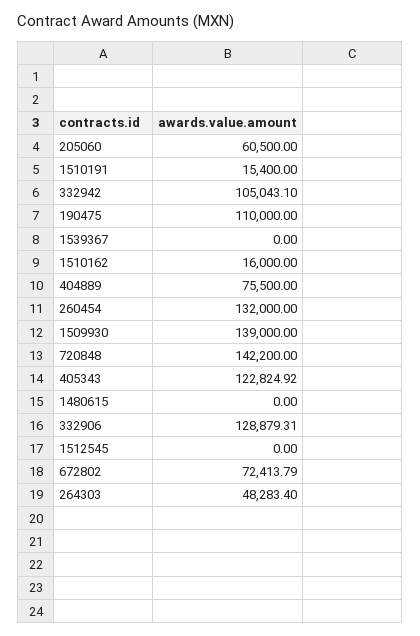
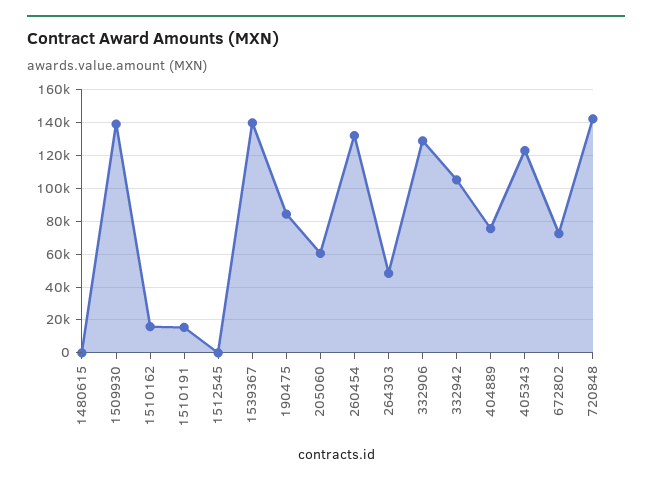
  {
    "205060": 60500,
    "1510191": 15400,
    "332942": 105043.1,
-   "190475": 110000,
+   "190475": 85000,
-   "1539367": 0,
+   "1539367": 140000,
    "1510162": 16000,
    "404889": 75500,
    "260454": 132000,
    "1509930": 139000,
    "720848": 142200,
    "405343": 122824.92,
    "1480615": 0,
    "332906": 128879.31,
    "1512545": 0,
    "672802": 72413.79,
    "264303": 48283.4
  }

